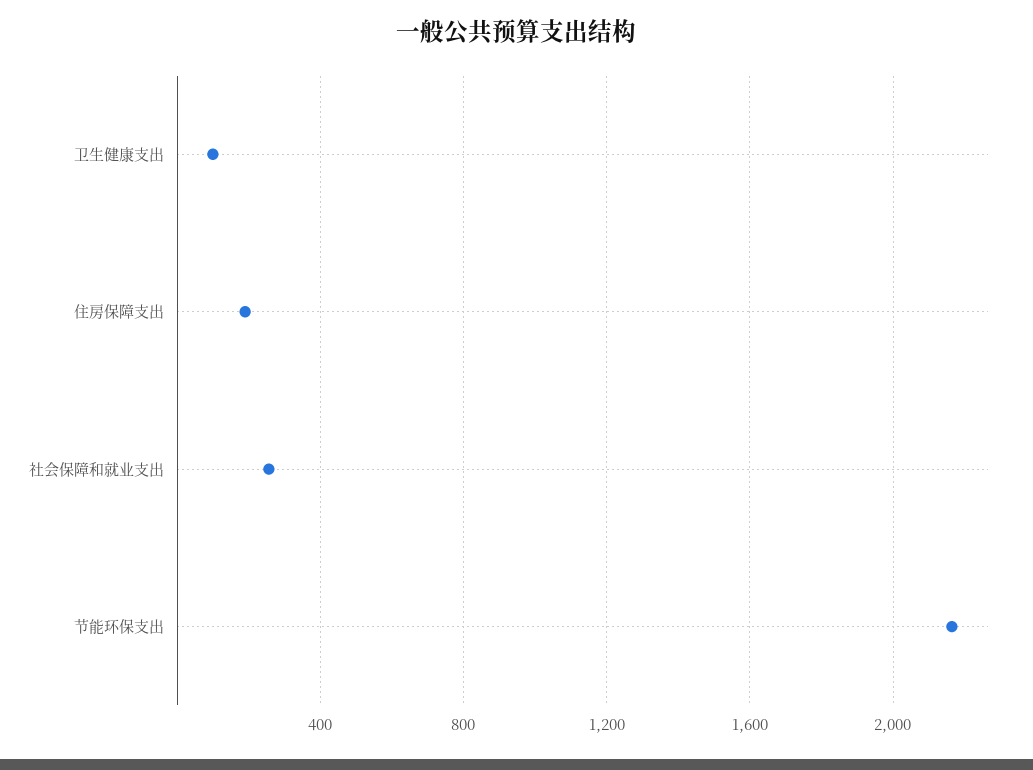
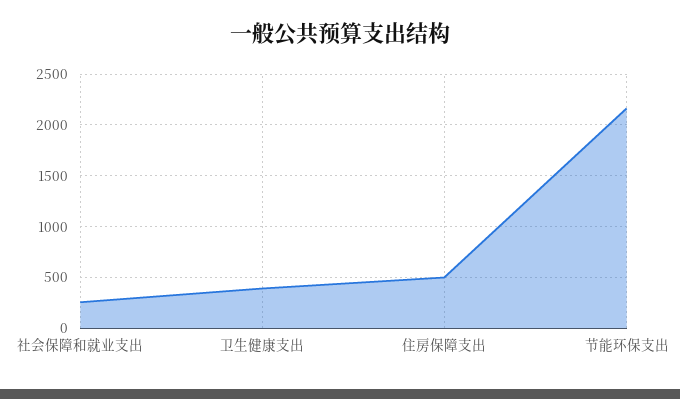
  {
-   "卫生健康支出": 100,
+   "卫生健康支出": 400,
-   "住房保障支出": 200,
+   "住房保障支出": 500,
    "社会保障和就业支出": 250,
    "节能环保支出": 2150
  }

